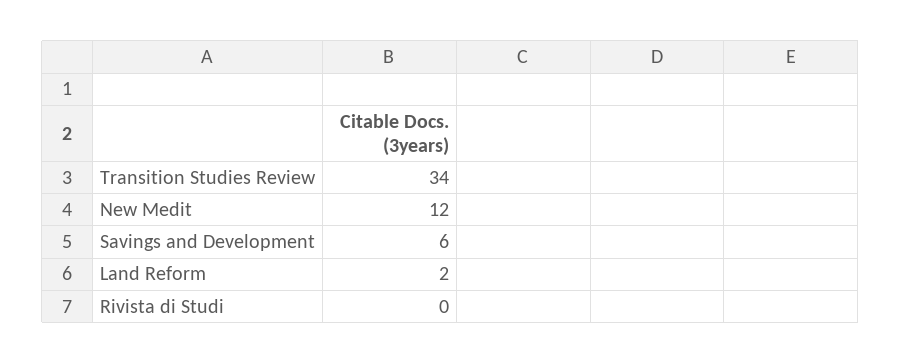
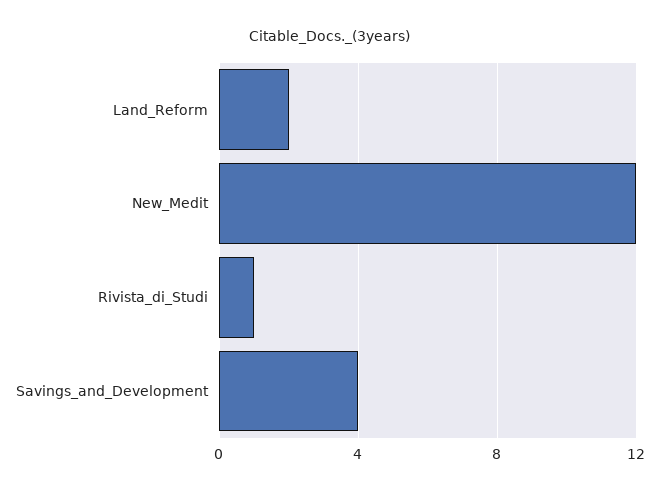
  {
-   "Transition Studies Review": 34,
    "New Medit": 12,
-   "Savings and Development": 6,
+   "Savings and Development": 4,
    "Land Reform": 2,
-   "Rivista di Studi": 0
+   "Rivista di Studi": 1
  }

